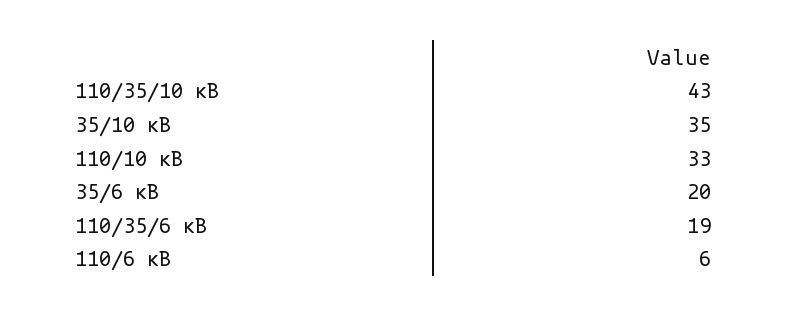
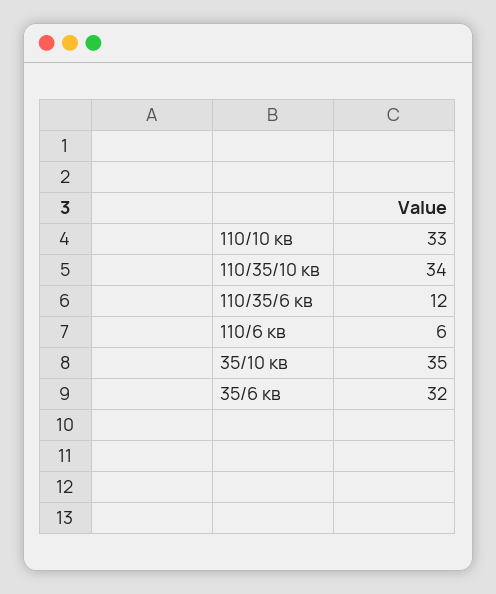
  {
-   "110/35/10 кВ": 43,
+   "110/35/10 кВ": 34,
    "35/10 кВ": 35,
    "110/10 кВ": 33,
-   "35/6 кВ": 20,
+   "35/6 кВ": 32,
-   "110/35/6 кВ": 19,
+   "110/35/6 кВ": 12,
    "110/6 кВ": 6
  }

